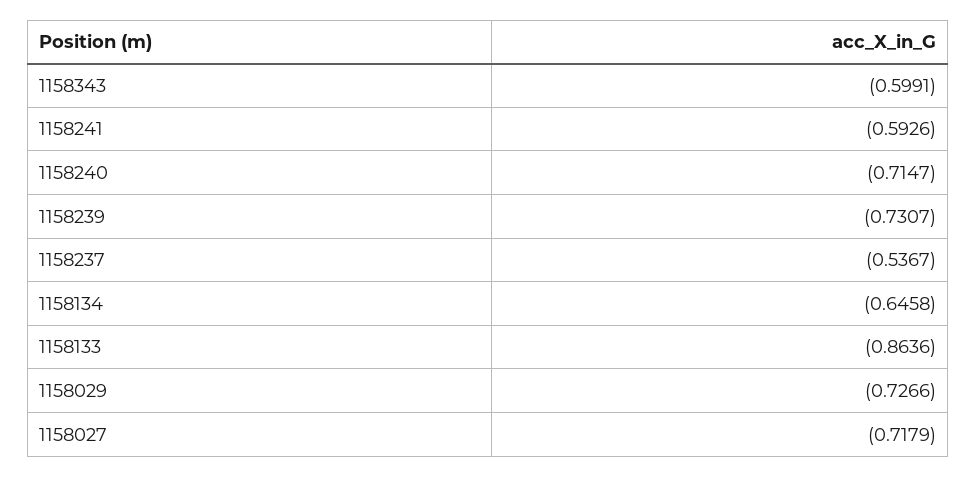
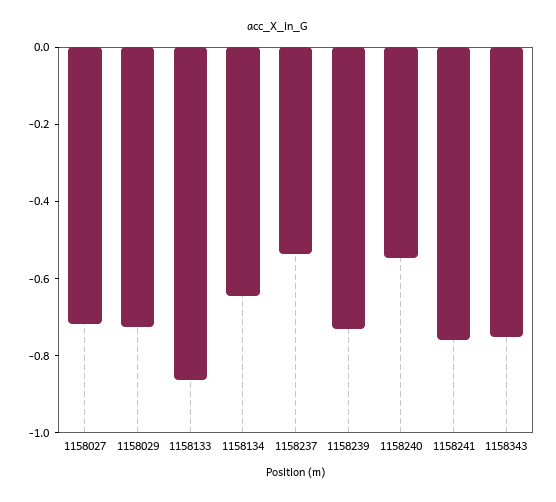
  {
-   "1158343": -0.5991,
+   "1158343": -0.75,
-   "1158241": -0.5926,
+   "1158241": -0.75,
-   "1158240": -0.7147,
+   "1158240": -0.55,
    "1158239": -0.7307,
    "1158237": -0.5367,
    "1158134": -0.6458,
    "1158133": -0.8636,
    "1158029": -0.7266,
    "1158027": -0.7179
  }

